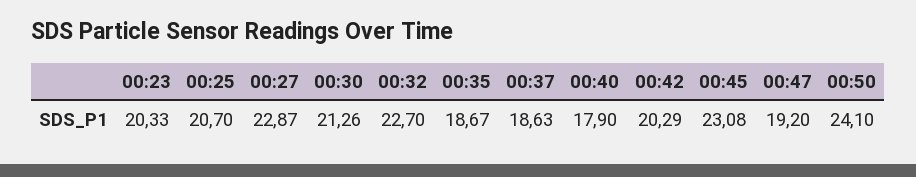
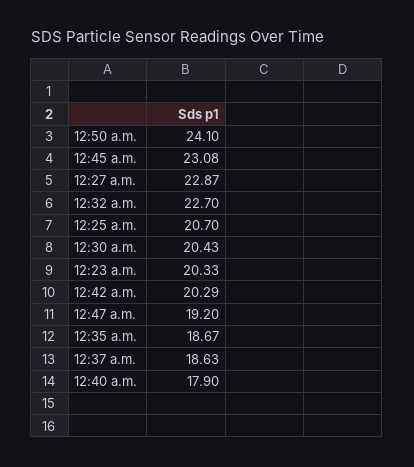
  {
    "00:23": 20.33,
    "00:25": 20.7,
    "00:27": 22.87,
-   "00:30": 21.26,
+   "00:30": 20.43,
    "00:32": 22.7,
    "00:35": 18.67,
    "00:37": 18.63,
    "00:40": 17.9,
    "00:42": 20.29,
    "00:45": 23.08,
    "00:47": 19.2,
    "00:50": 24.1
  }

